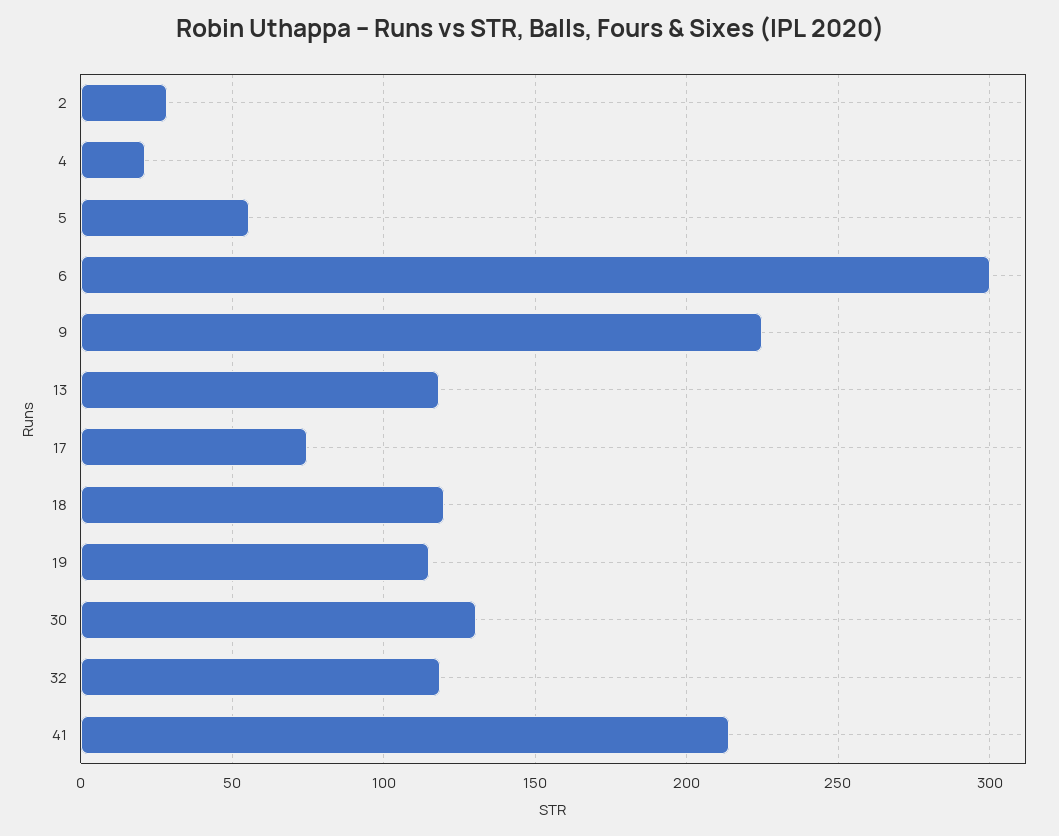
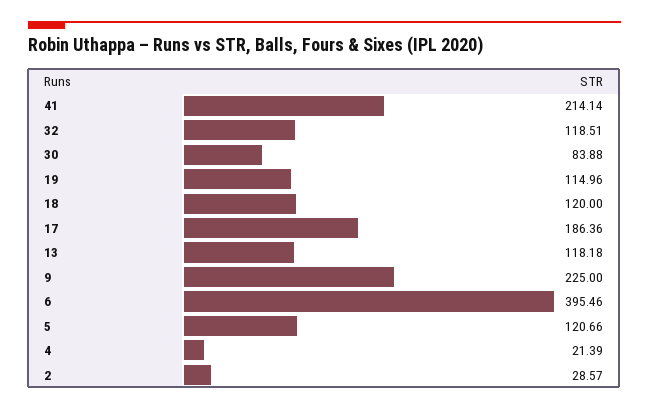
  {
    "2": 28.57,
    "4": 21.39,
-   "5": 55,
+   "5": 120.66,
-   "6": 300,
+   "6": 395.46,
    "9": 225,
    "13": 118.18,
-   "17": 75,
+   "17": 186.36,
    "18": 120,
    "19": 114.96,
-   "30": 130,
+   "30": 83.88,
    "32": 118.51,
    "41": 214.14
  }

